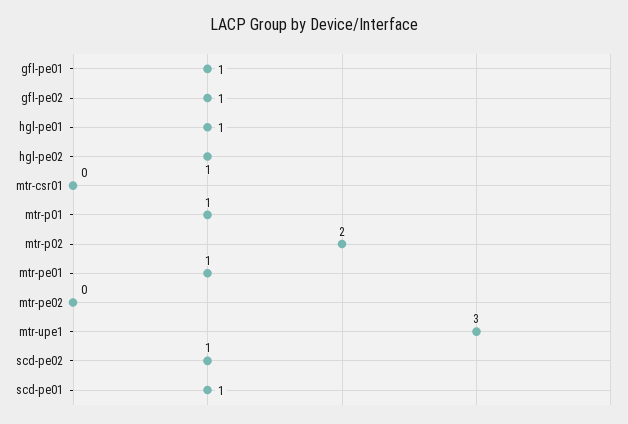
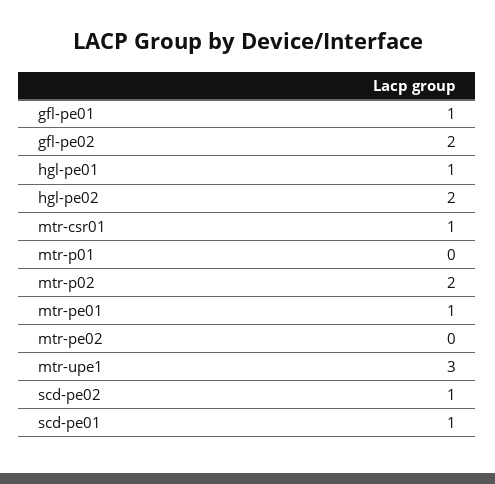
  {
    "gfl-pe01": 1,
-   "gfl-pe02": 1,
+   "gfl-pe02": 2,
    "hgl-pe01": 1,
-   "hgl-pe02": 1,
+   "hgl-pe02": 2,
-   "mtr-csr01": 0,
+   "mtr-csr01": 1,
-   "mtr-p01": 1,
+   "mtr-p01": 0,
    "mtr-p02": 2,
    "mtr-pe01": 1,
    "mtr-pe02": 0,
    "mtr-upe1": 3,
    "scd-pe02": 1,
    "scd-pe01": 1
  }

